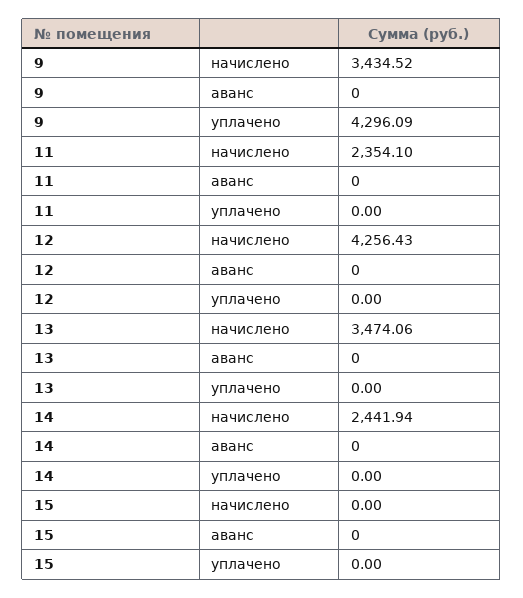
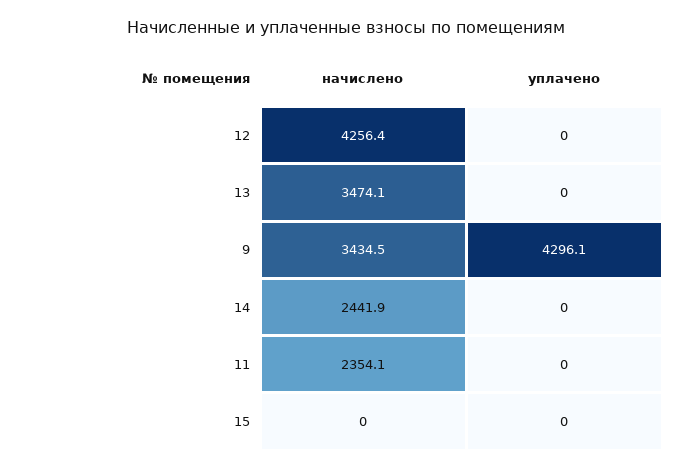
  {
    "9": {
      "начислено": 3434.52,
-     "аванс": 0,
      "уплачено": 4296.09
    },
    "11": {
      "начислено": 2354.1,
-     "аванс": 0,
      "уплачено": 0
    },
    "12": {
      "начислено": 4256.43,
-     "аванс": 0,
      "уплачено": 0
    },
    "13": {
      "начислено": 3474.06,
-     "аванс": 0,
      "уплачено": 0
    },
    "14": {
      "начислено": 2441.94,
-     "аванс": 0,
      "уплачено": 0
    },
    "15": {
      "начислено": 0,
-     "аванс": 0,
      "уплачено": 0
    }
  }

